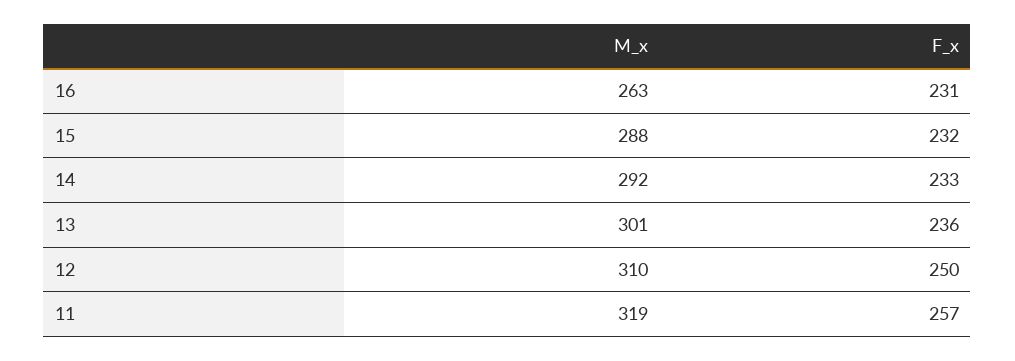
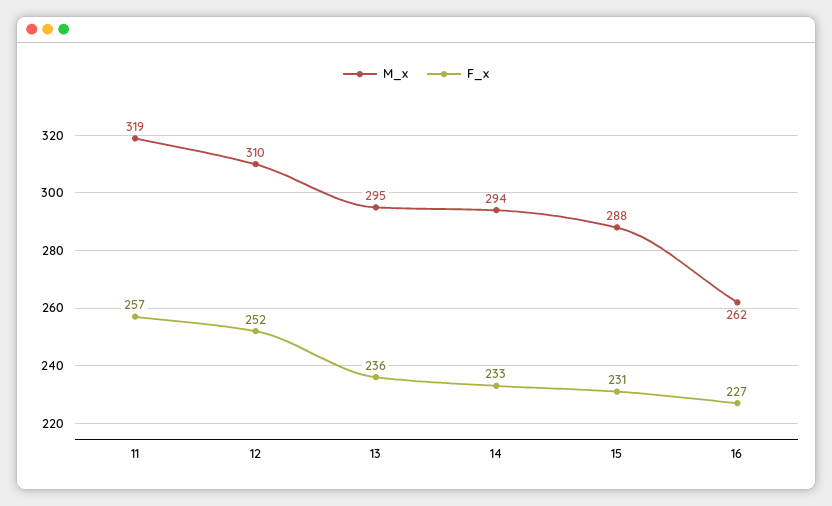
  {
    "M_x": {
-     "16": 263,
+     "16": 262,
      "15": 288,
-     "14": 292,
+     "14": 294,
-     "13": 301,
+     "13": 295,
      "12": 310,
      "11": 319
    },
    "F_x": {
-     "16": 231,
+     "16": 227,
-     "15": 232,
+     "15": 231,
      "14": 233,
      "13": 236,
-     "12": 250,
+     "12": 252,
      "11": 257
    }
  }

